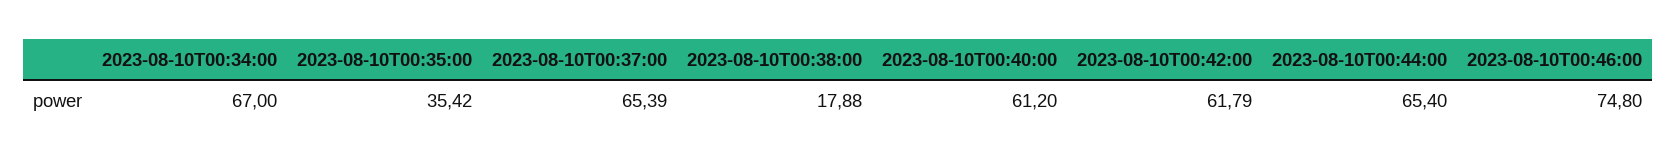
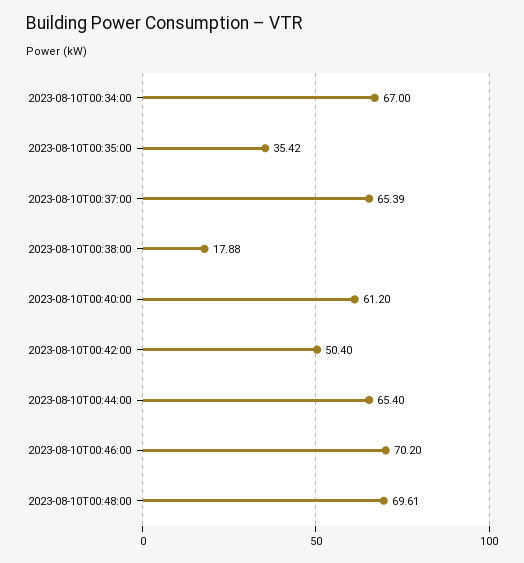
  {
    "2023-08-10T00:34:00": 67,
    "2023-08-10T00:35:00": 35.42,
    "2023-08-10T00:37:00": 65.39,
    "2023-08-10T00:38:00": 17.88,
    "2023-08-10T00:40:00": 61.2,
-   "2023-08-10T00:42:00": 61.79,
+   "2023-08-10T00:42:00": 50.4,
    "2023-08-10T00:44:00": 65.4,
-   "2023-08-10T00:46:00": 74.8
+   "2023-08-10T00:46:00": 70.2,
+   "2023-08-10T00:48:00": 69.61
  }

